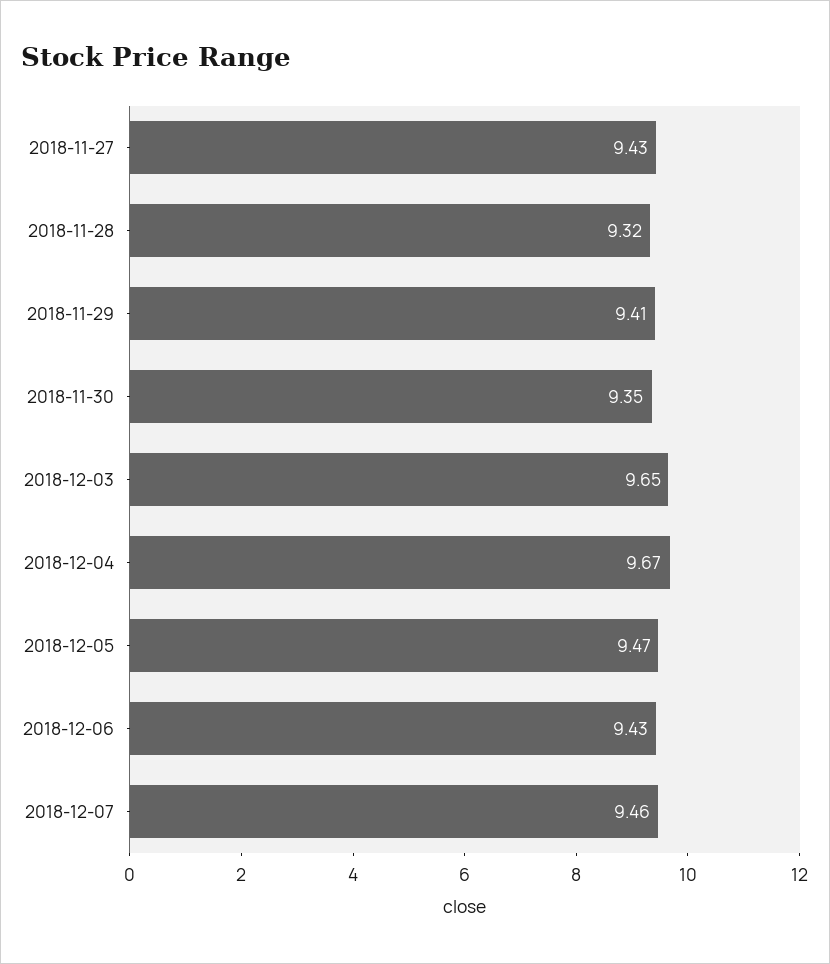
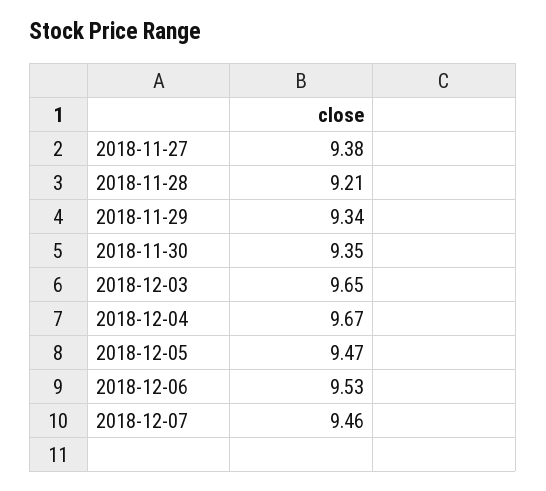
  {
-   "2018-11-27": 9.43,
+   "2018-11-27": 9.38,
-   "2018-11-28": 9.32,
+   "2018-11-28": 9.21,
-   "2018-11-29": 9.41,
+   "2018-11-29": 9.34,
    "2018-11-30": 9.35,
    "2018-12-03": 9.65,
    "2018-12-04": 9.67,
    "2018-12-05": 9.47,
-   "2018-12-06": 9.43,
+   "2018-12-06": 9.53,
    "2018-12-07": 9.46
  }

